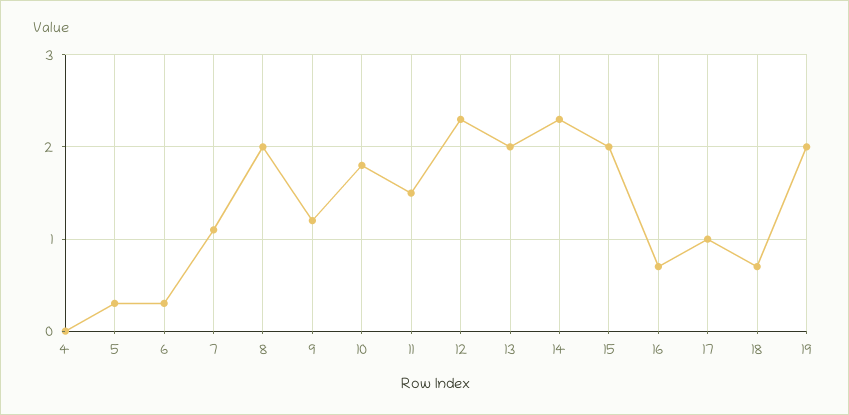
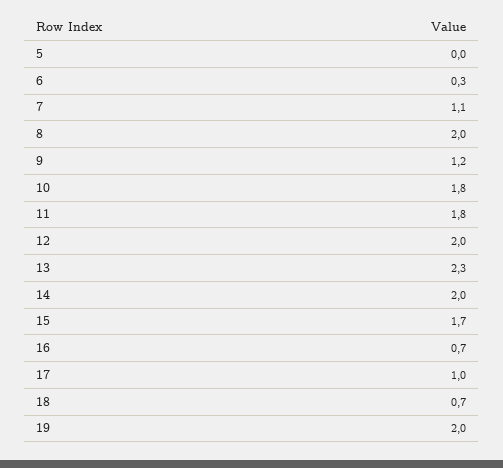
  {
-   "4": 0,
-   "5": 0.3,
+   "5": 0,
    "6": 0.3,
    "7": 1.1,
    "8": 2,
    "9": 1.2,
    "10": 1.8,
-   "11": 1.5,
+   "11": 1.8,
-   "12": 2.3,
+   "12": 2,
-   "13": 2,
+   "13": 2.3,
-   "14": 2.3,
+   "14": 2,
-   "15": 2,
+   "15": 1.7,
    "16": 0.7,
    "17": 1,
    "18": 0.7,
    "19": 2
  }

